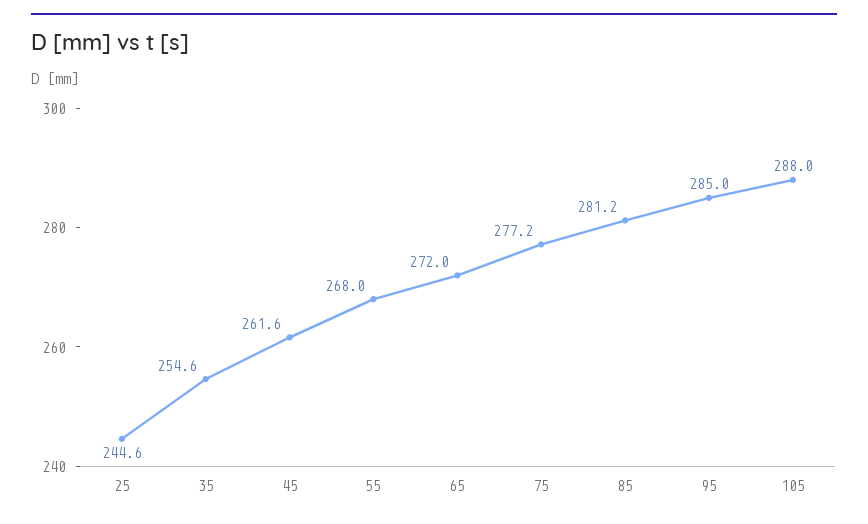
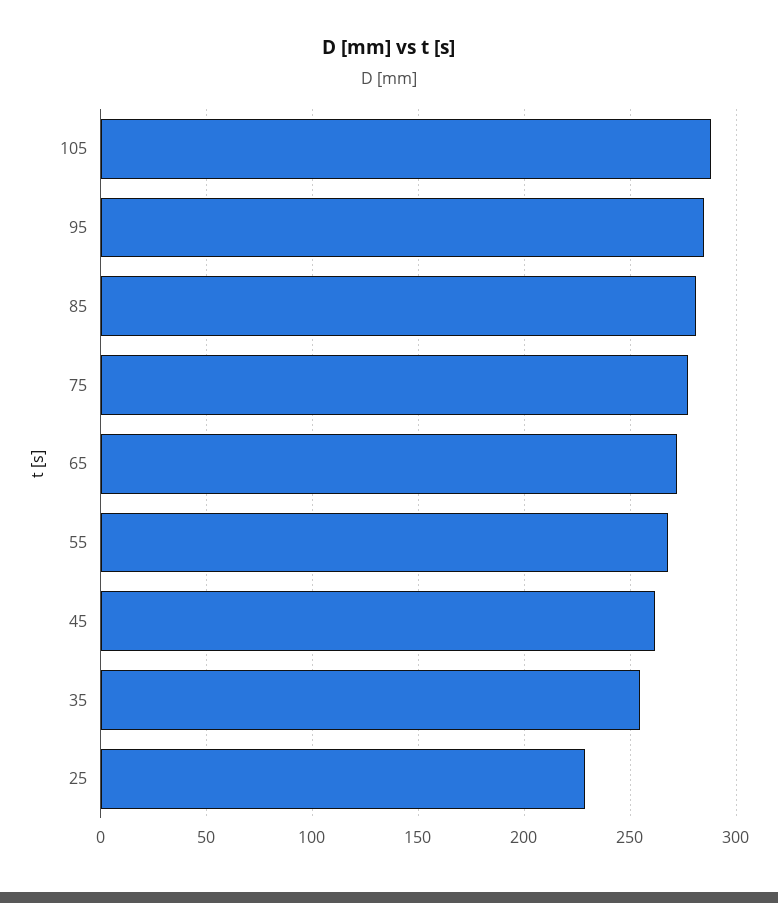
  {
-   "25": 244.6,
+   "25": 230,
    "35": 254.6,
    "45": 261.6,
    "55": 268,
    "65": 272,
    "75": 277.2,
    "85": 281.2,
    "95": 285,
    "105": 288
  }

